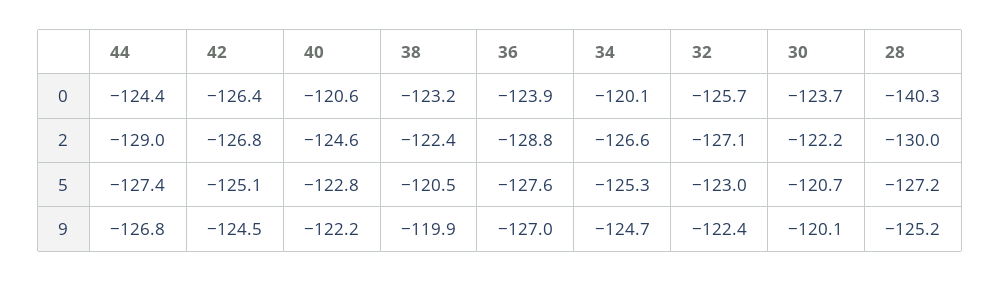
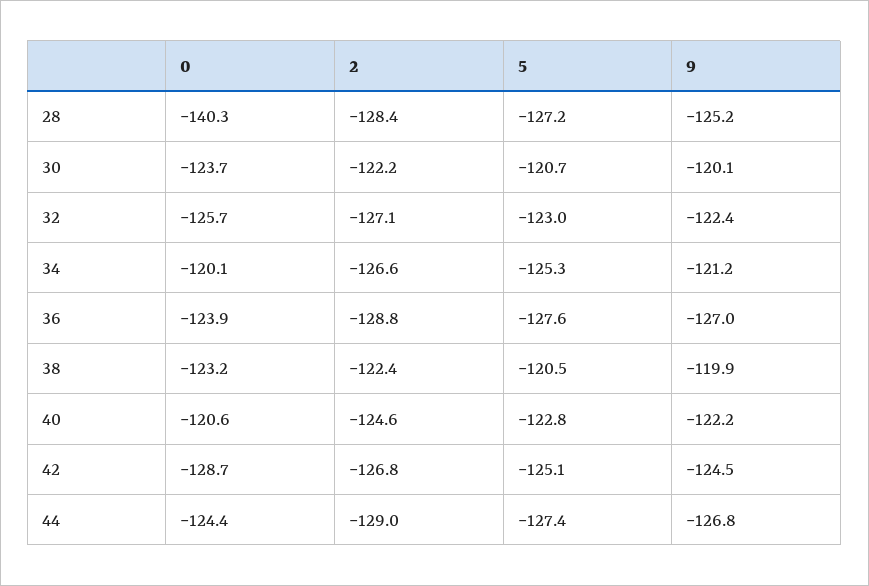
  {
    "44": {
      "0": -124.4,
      "2": -129,
      "5": -127.4,
      "9": -126.8
    },
    "42": {
-     "0": -126.4,
+     "0": -128.7,
      "2": -126.8,
      "5": -125.1,
      "9": -124.5
    },
    "40": {
      "0": -120.6,
      "2": -124.6,
      "5": -122.8,
      "9": -122.2
    },
    "38": {
      "0": -123.2,
      "2": -122.4,
      "5": -120.5,
      "9": -119.9
    },
    "36": {
      "0": -123.9,
      "2": -128.8,
      "5": -127.6,
      "9": -127
    },
    "34": {
      "0": -120.1,
      "2": -126.6,
      "5": -125.3,
-     "9": -124.7
+     "9": -121.2
    },
    "32": {
      "0": -125.7,
      "2": -127.1,
      "5": -123,
      "9": -122.4
    },
    "30": {
      "0": -123.7,
      "2": -122.2,
      "5": -120.7,
      "9": -120.1
    },
    "28": {
      "0": -140.3,
-     "2": -130,
+     "2": -128.4,
      "5": -127.2,
      "9": -125.2
    }
  }

